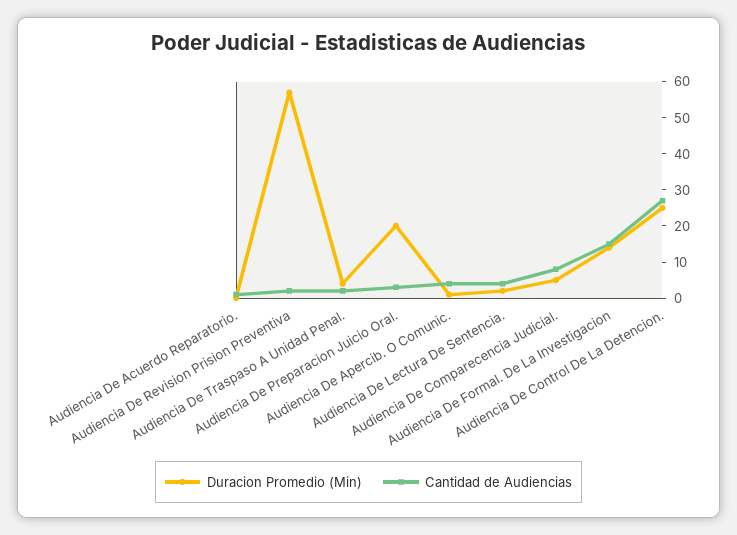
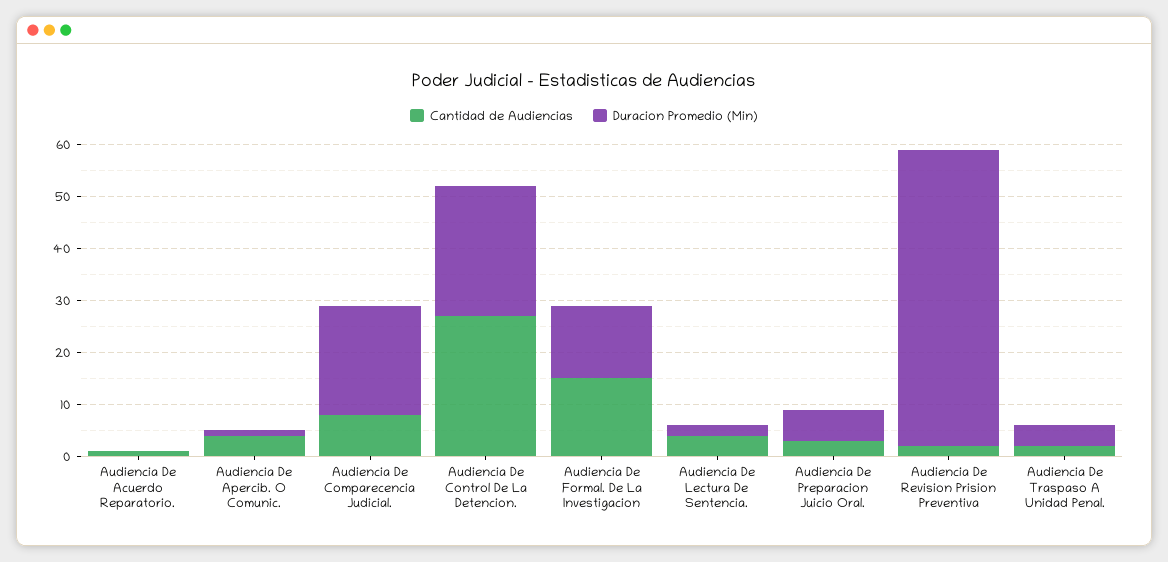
  {
    "Duracion Promedio (Min)": {
      "Audiencia De Acuerdo Reparatorio.": 0,
      "Audiencia De Revision Prision Preventiva": 55,
      "Audiencia De Traspaso A Unidad Penal.": 5,
-     "Audiencia De Preparacion Juicio Oral.": 20,
+     "Audiencia De Preparacion Juicio Oral.": 5,
      "Audiencia De Apercib. O Comunic.": 0,
      "Audiencia De Lectura De Sentencia.": 0,
-     "Audiencia De Comparecencia Judicial.": 5,
+     "Audiencia De Comparecencia Judicial.": 20,
      "Audiencia De Formal. De La Investigacion": 15,
      "Audiencia De Control De La Detencion.": 25
    },
    "Cantidad de Audiencias": {
      "Audiencia De Acuerdo Reparatorio.": 0,
      "Audiencia De Revision Prision Preventiva": 0,
      "Audiencia De Traspaso A Unidad Penal.": 0,
      "Audiencia De Preparacion Juicio Oral.": 5,
      "Audiencia De Apercib. O Comunic.": 5,
      "Audiencia De Lectura De Sentencia.": 5,
      "Audiencia De Comparecencia Judicial.": 10,
      "Audiencia De Formal. De La Investigacion": 15,
      "Audiencia De Control De La Detencion.": 25
    }
  }

